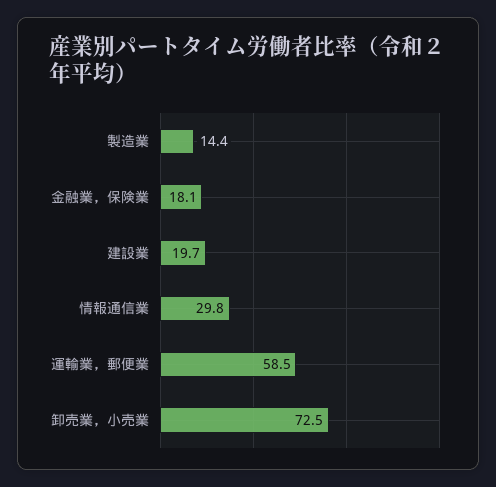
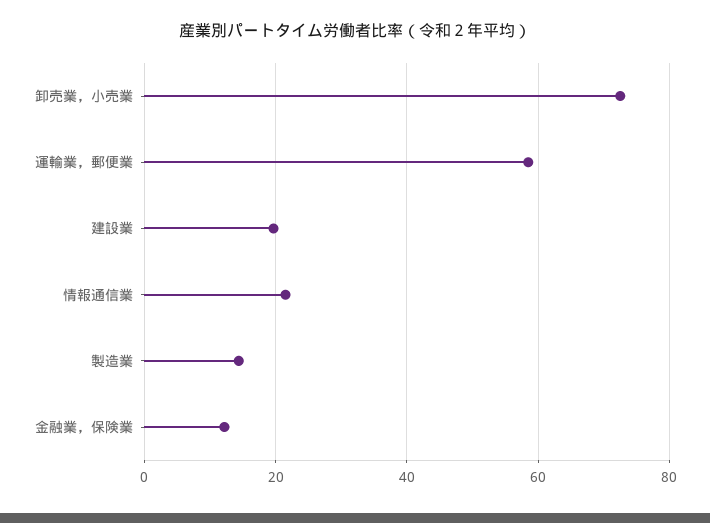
  {
    "製造業": 14.4,
-   "金融業，保険業": 18.1,
+   "金融業，保険業": 12,
    "建設業": 19.7,
-   "情報通信業": 29.8,
+   "情報通信業": 22,
    "運輸業，郵便業": 58.5,
    "卸売業，小売業": 72.5
  }

